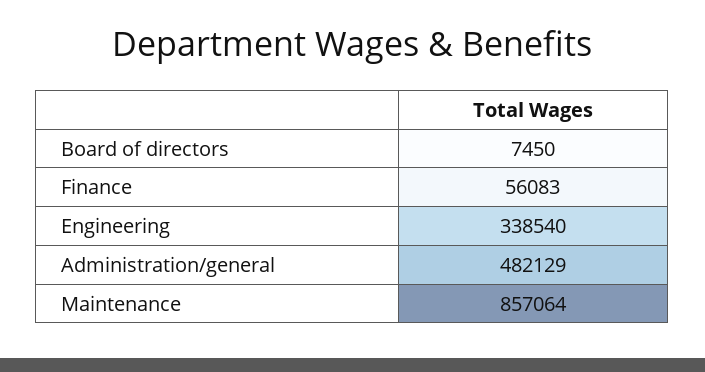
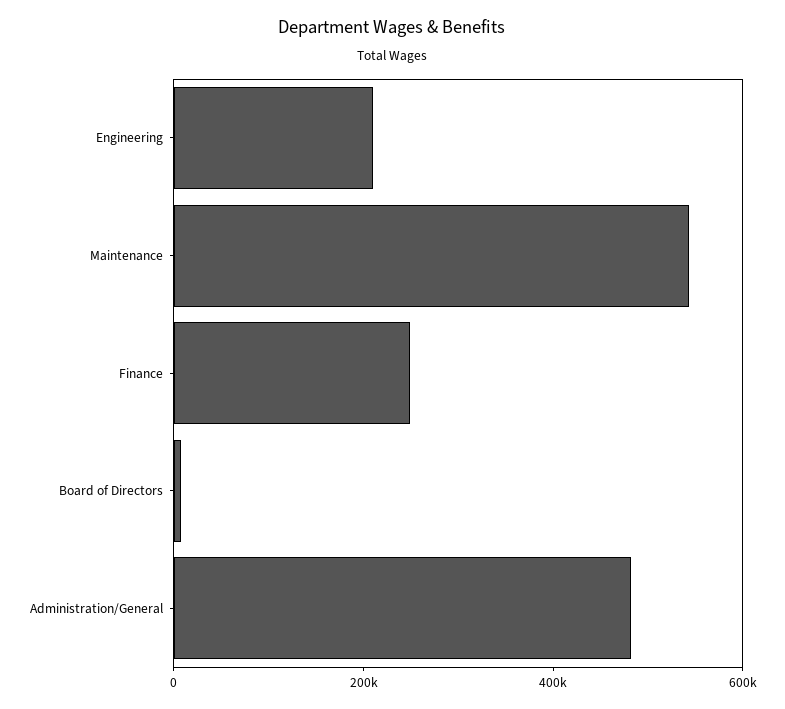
  {
    "Board of directors": 7450,
-   "Finance": 56083,
+   "Finance": 250000,
-   "Engineering": 338540,
+   "Engineering": 200000,
    "Administration/general": 482129,
-   "Maintenance": 857064
+   "Maintenance": 550000
  }

